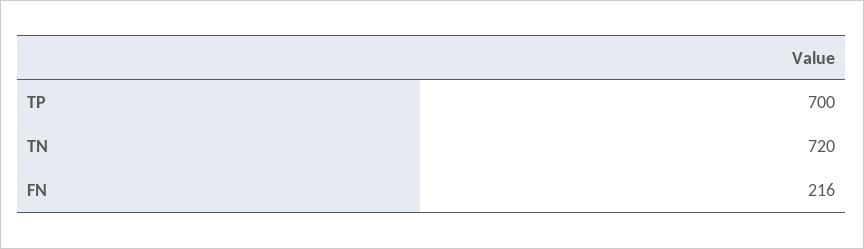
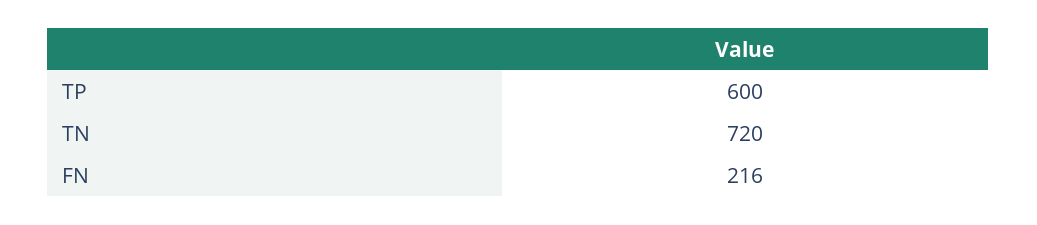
  {
-   "TP": 700,
+   "TP": 600,
    "TN": 720,
    "FN": 216
  }

